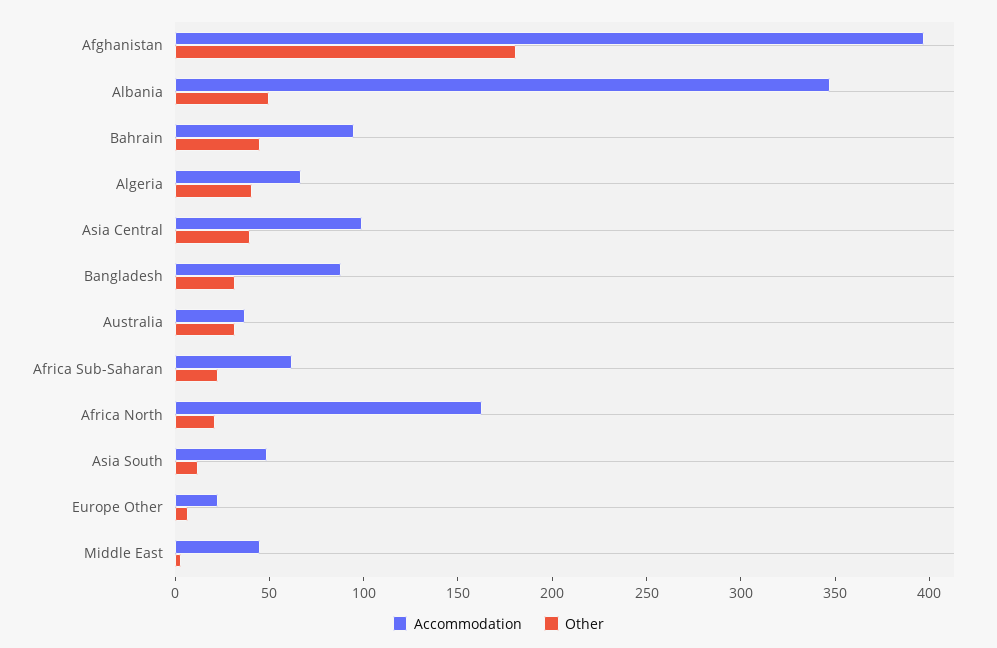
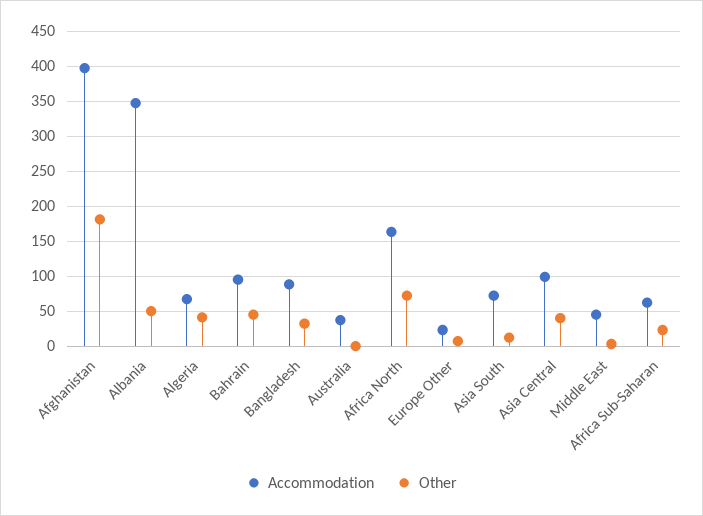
  {
    "Accommodation": {
      "Afghanistan": 400,
      "Albania": 350,
      "Bahrain": 100,
      "Algeria": 70,
      "Asia Central": 100,
      "Bangladesh": 90,
      "Australia": 40,
      "Africa Sub-Saharan": 60,
      "Africa North": 160,
-     "Asia South": 50,
+     "Asia South": 70,
      "Europe Other": 20,
      "Middle East": 50
    },
    "Other": {
      "Afghanistan": 180,
      "Albania": 50,
      "Bahrain": 50,
      "Algeria": 40,
      "Asia Central": 40,
      "Bangladesh": 30,
-     "Australia": 30,
+     "Australia": 0,
      "Africa Sub-Saharan": 20,
-     "Africa North": 20,
+     "Africa North": 70,
      "Asia South": 10,
      "Europe Other": 10,
      "Middle East": 0
    }
  }

